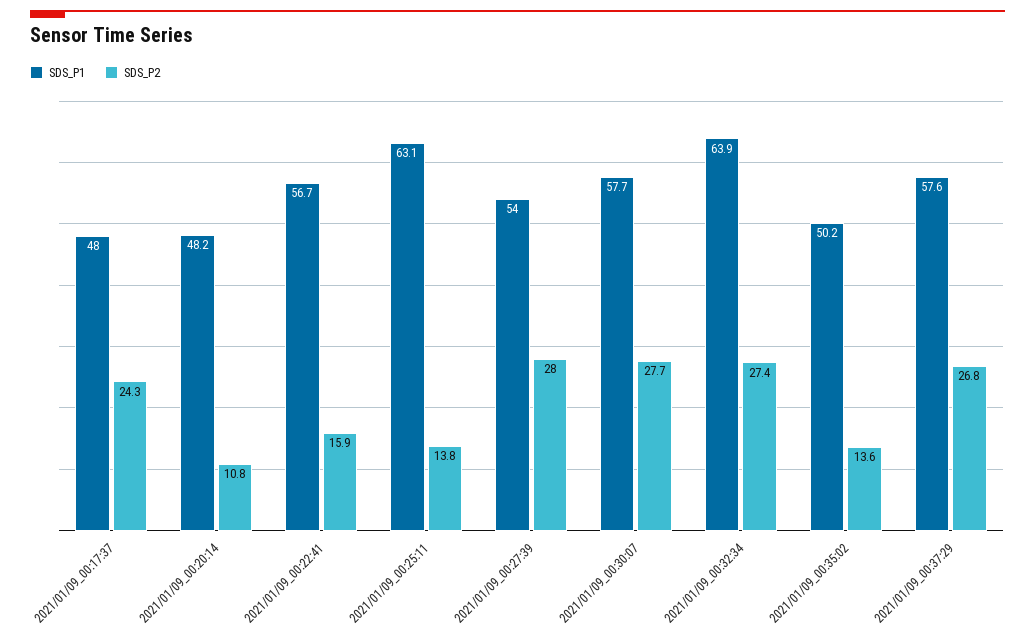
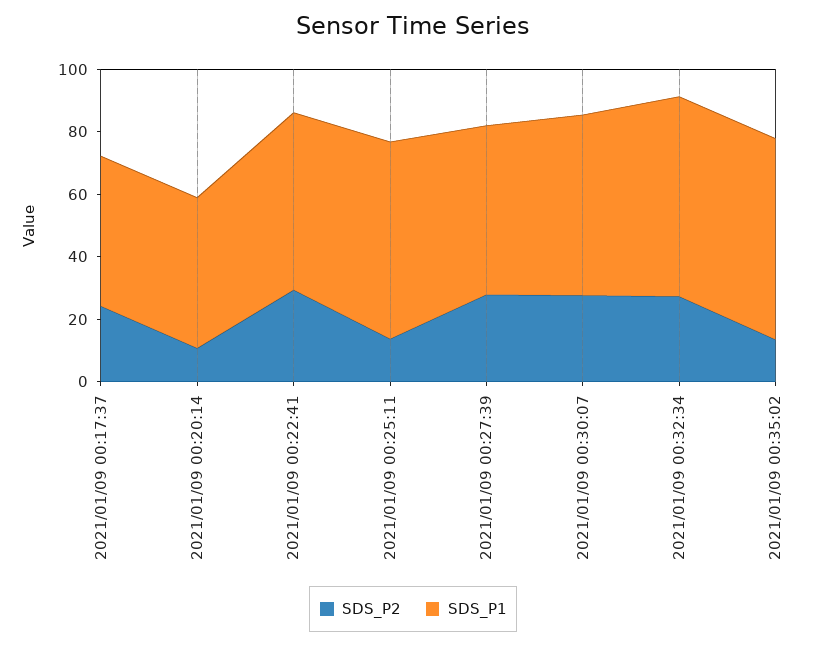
  {
    "SDS_P1": {
      "2021/01/09_00:17:37": 48,
      "2021/01/09_00:20:14": 48.2,
      "2021/01/09_00:22:41": 56.7,
      "2021/01/09_00:25:11": 63.1,
      "2021/01/09_00:27:39": 54,
      "2021/01/09_00:30:07": 57.7,
      "2021/01/09_00:32:34": 63.9,
-     "2021/01/09_00:35:02": 50.2,
+     "2021/01/09_00:35:02": 65
-     "2021/01/09_00:37:29": 57.6
    },
    "SDS_P2": {
      "2021/01/09_00:17:37": 24.3,
      "2021/01/09_00:20:14": 10.8,
-     "2021/01/09_00:22:41": 15.9,
+     "2021/01/09_00:22:41": 30,
      "2021/01/09_00:25:11": 13.8,
      "2021/01/09_00:27:39": 28,
      "2021/01/09_00:30:07": 27.7,
      "2021/01/09_00:32:34": 27.4,
-     "2021/01/09_00:35:02": 13.6,
+     "2021/01/09_00:35:02": 13.6
-     "2021/01/09_00:37:29": 26.8
    }
  }

